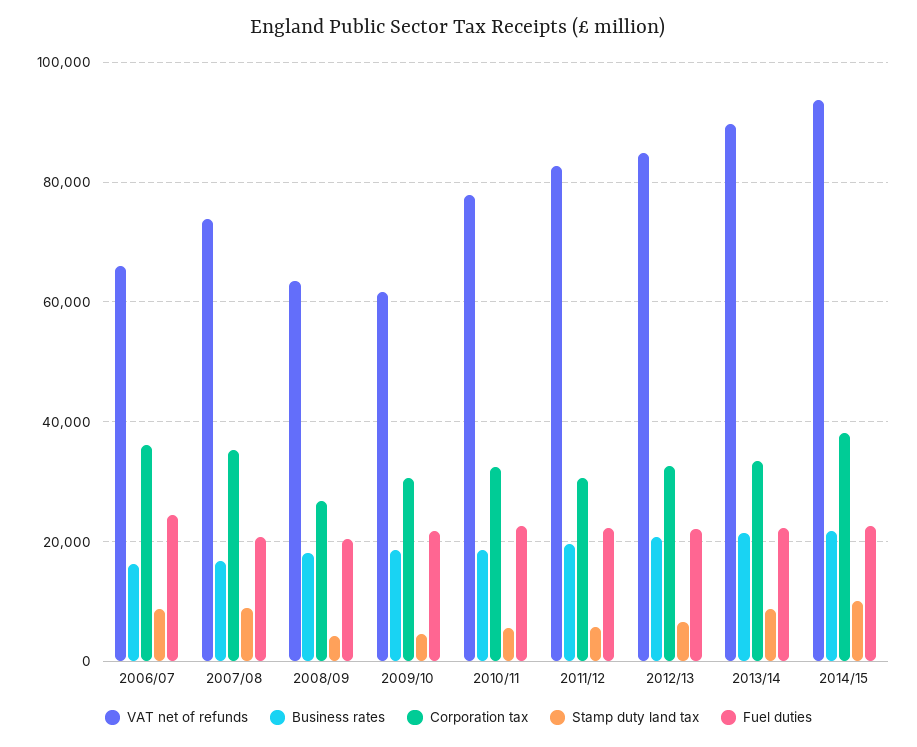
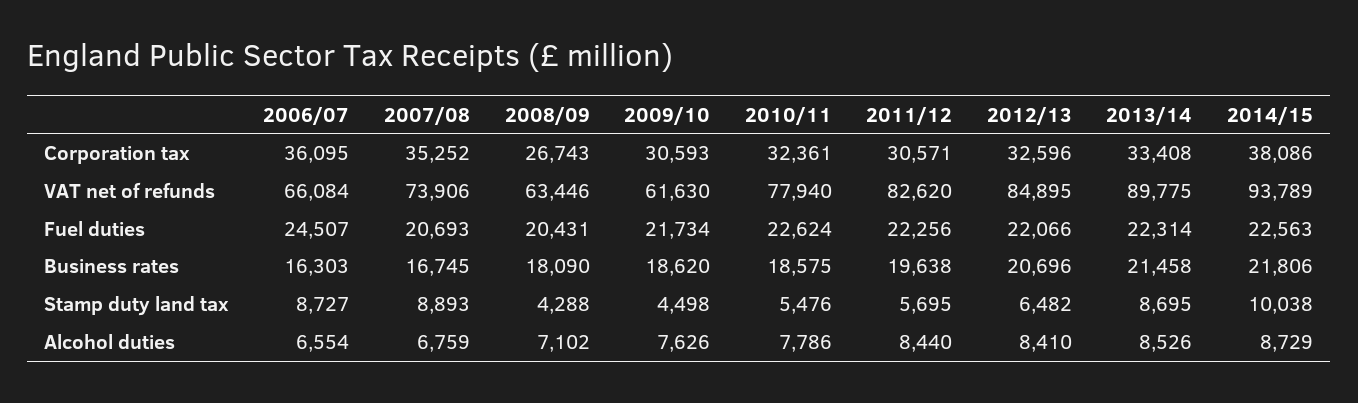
  {
    "VAT net of refunds": {
      "2006/07": 66084,
      "2007/08": 73906,
      "2008/09": 63446,
      "2009/10": 61630,
      "2010/11": 77940,
      "2011/12": 82620,
      "2012/13": 84895,
      "2013/14": 89775,
      "2014/15": 93789
    },
    "Business rates": {
      "2006/07": 16303,
      "2007/08": 16745,
      "2008/09": 18090,
      "2009/10": 18620,
      "2010/11": 18575,
      "2011/12": 19638,
      "2012/13": 20696,
      "2013/14": 21458,
      "2014/15": 21806
    },
    "Corporation tax": {
      "2006/07": 36095,
      "2007/08": 35252,
      "2008/09": 26743,
      "2009/10": 30593,
      "2010/11": 32361,
      "2011/12": 30571,
      "2012/13": 32596,
      "2013/14": 33408,
      "2014/15": 38086
    },
    "Stamp duty land tax": {
      "2006/07": 8727,
      "2007/08": 8893,
      "2008/09": 4288,
      "2009/10": 4498,
      "2010/11": 5476,
      "2011/12": 5695,
      "2012/13": 6482,
      "2013/14": 8695,
      "2014/15": 10038
    },
    "Fuel duties": {
      "2006/07": 24507,
      "2007/08": 20693,
      "2008/09": 20431,
      "2009/10": 21734,
      "2010/11": 22624,
      "2011/12": 22256,
      "2012/13": 22066,
      "2013/14": 22314,
      "2014/15": 22563
-   }
+   },
+   "Alcohol duties": {
+     "2006/07": 6554,
+     "2007/08": 6759,
+     "2008/09": 7102,
+     "2009/10": 7626,
+     "2010/11": 7786,
+     "2011/12": 8440,
+     "2012/13": 8410,
+     "2013/14": 8526,
+     "2014/15": 8729
+   }
  }

